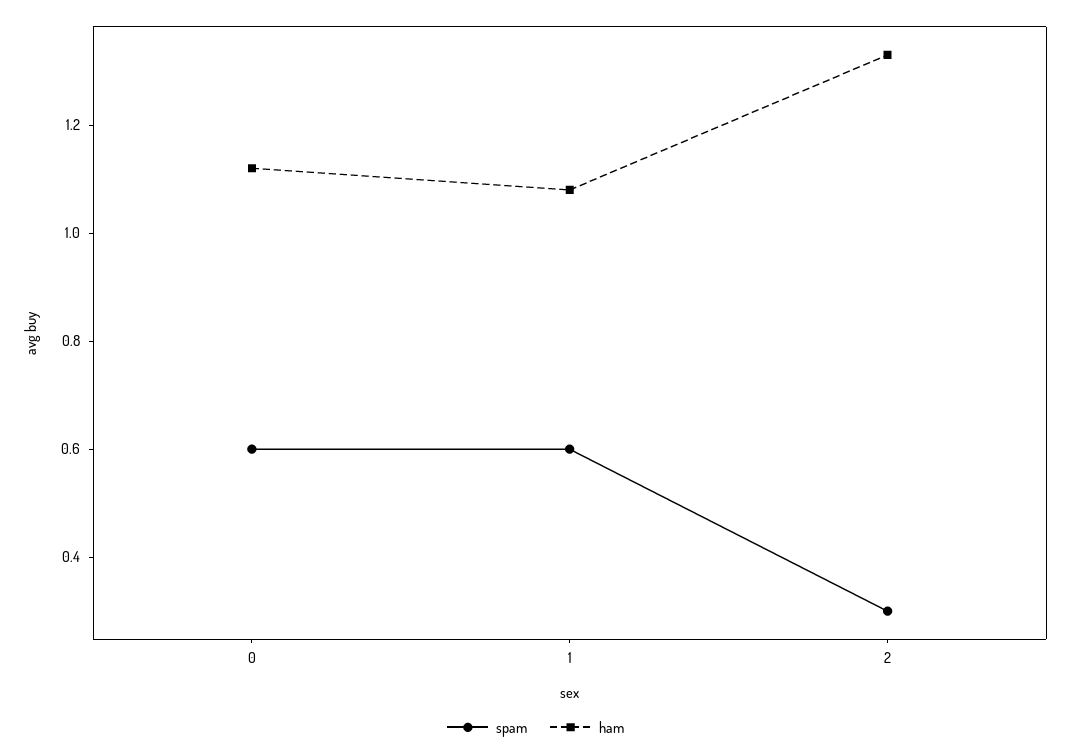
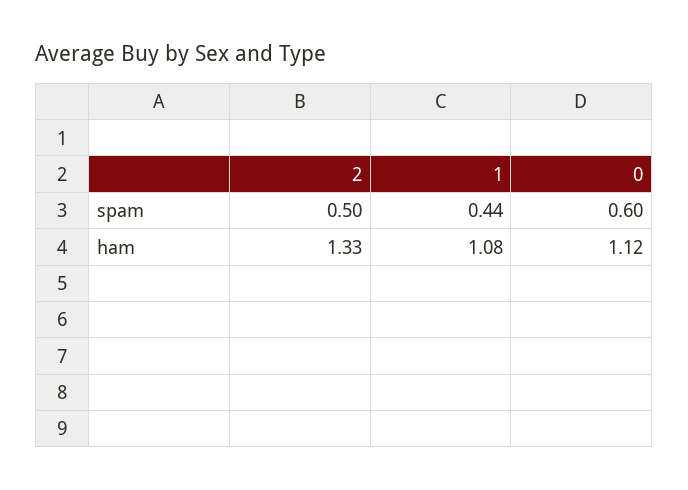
  {
    "spam": {
      "0": 0.6,
-     "1": 0.6,
+     "1": 0.44,
-     "2": 0.3
+     "2": 0.5
    },
    "ham": {
      "0": 1.12,
      "1": 1.08,
      "2": 1.33
    }
  }

